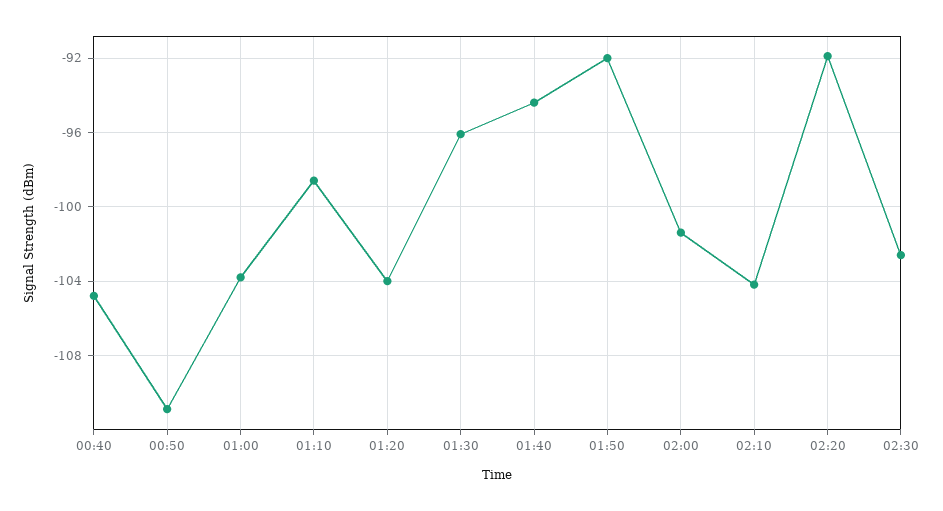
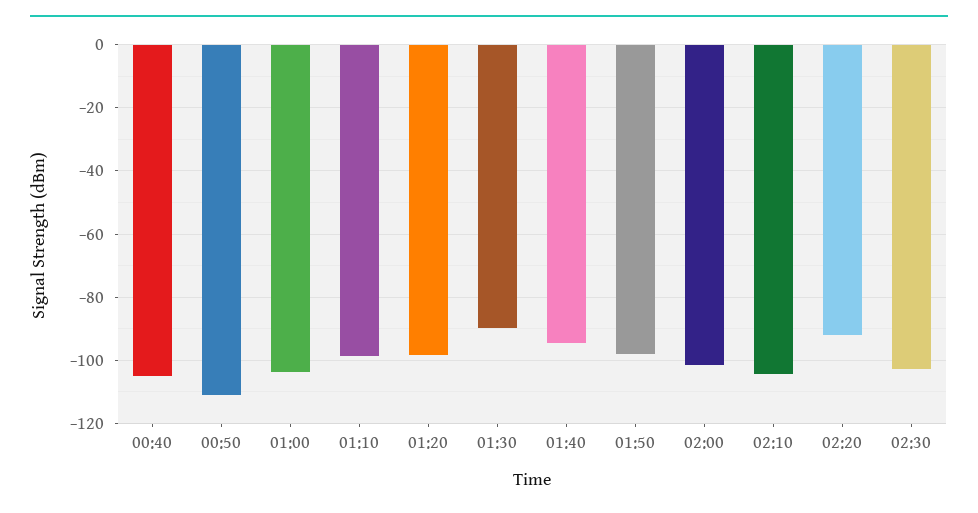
  {
    "00:40": -105,
    "00:50": -111,
    "01:00": -104,
    "01:10": -98.5,
-   "01:20": -104,
+   "01:20": -98,
-   "01:30": -96,
+   "01:30": -90,
    "01:40": -94.5,
-   "01:50": -92,
+   "01:50": -98,
    "02:00": -101.5,
    "02:10": -104,
    "02:20": -92,
    "02:30": -102.5
  }

